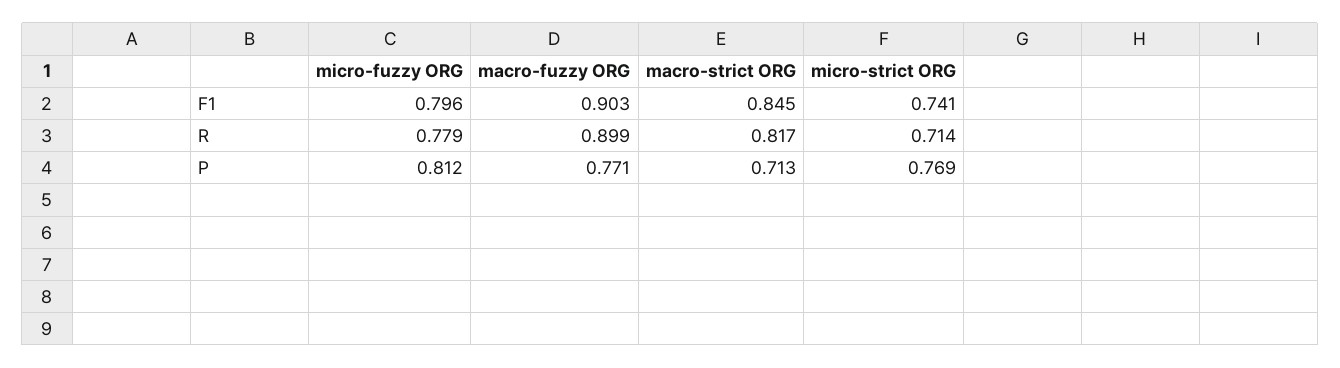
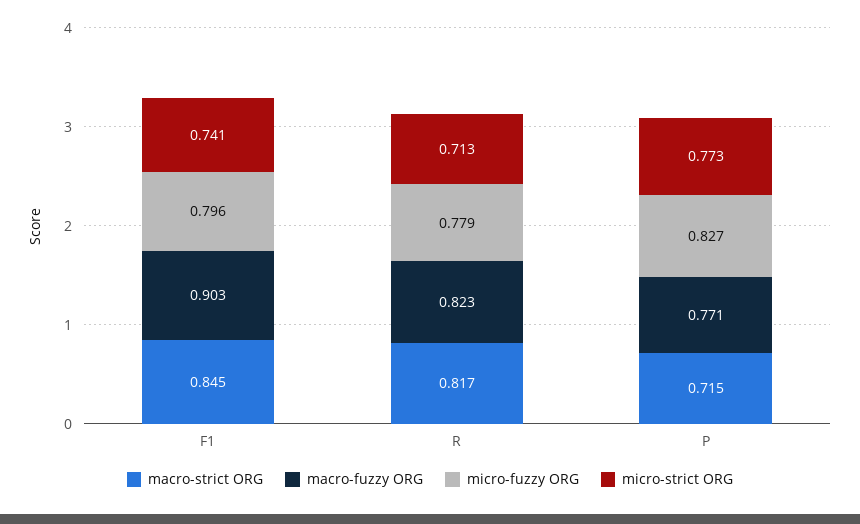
  {
    "micro-fuzzy ORG": {
      "F1": 0.796,
      "R": 0.779,
-     "P": 0.812
+     "P": 0.827
    },
    "macro-fuzzy ORG": {
      "F1": 0.903,
-     "R": 0.899,
+     "R": 0.823,
      "P": 0.771
    },
    "macro-strict ORG": {
      "F1": 0.845,
      "R": 0.817,
-     "P": 0.713
+     "P": 0.715
    },
    "micro-strict ORG": {
      "F1": 0.741,
-     "R": 0.714,
+     "R": 0.713,
-     "P": 0.769
+     "P": 0.773
    }
  }

